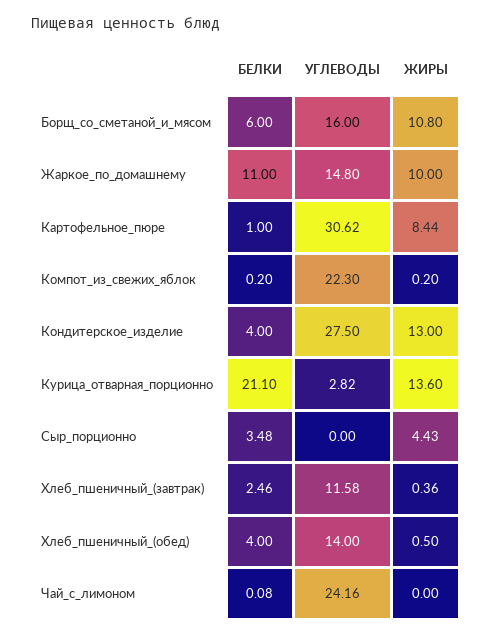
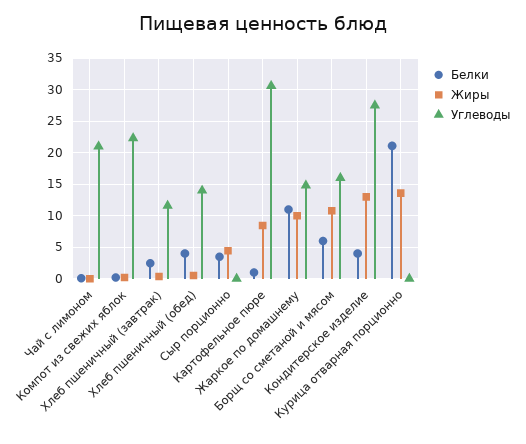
  {
    "БЕЛКИ": {
      "Борщ_со_сметаной_и_мясом": 6,
      "Жаркое_по_домашнему": 11,
      "Картофельное_пюре": 1,
      "Компот_из_свежих_яблок": 0.2,
      "Кондитерское_изделие": 4,
      "Курица_отварная_порционно": 21.1,
      "Сыр_порционно": 3.48,
      "Хлеб_пшеничный_(завтрак)": 2.46,
      "Хлеб_пшеничный_(обед)": 4,
      "Чай_с_лимоном": 0.08
    },
    "УГЛЕВОДЫ": {
      "Борщ_со_сметаной_и_мясом": 16,
      "Жаркое_по_домашнему": 14.8,
      "Картофельное_пюре": 30.62,
      "Компот_из_свежих_яблок": 22.3,
      "Кондитерское_изделие": 27.5,
-     "Курица_отварная_порционно": 2.82,
+     "Курица_отварная_порционно": 0,
      "Сыр_порционно": 0,
      "Хлеб_пшеничный_(завтрак)": 11.58,
      "Хлеб_пшеничный_(обед)": 14,
-     "Чай_с_лимоном": 24.16
+     "Чай_с_лимоном": 21
    },
    "ЖИРЫ": {
      "Борщ_со_сметаной_и_мясом": 10.8,
      "Жаркое_по_домашнему": 10,
      "Картофельное_пюре": 8.44,
      "Компот_из_свежих_яблок": 0.2,
      "Кондитерское_изделие": 13,
      "Курица_отварная_порционно": 13.6,
      "Сыр_порционно": 4.43,
      "Хлеб_пшеничный_(завтрак)": 0.36,
      "Хлеб_пшеничный_(обед)": 0.5,
      "Чай_с_лимоном": 0
    }
  }

